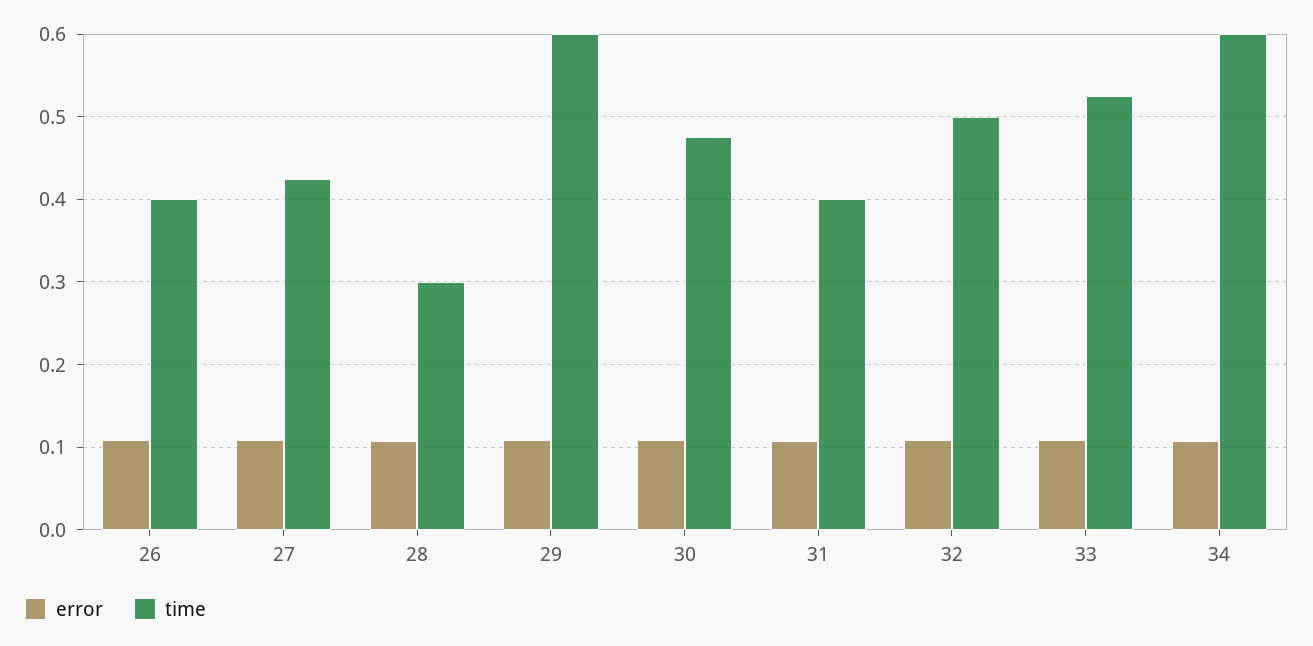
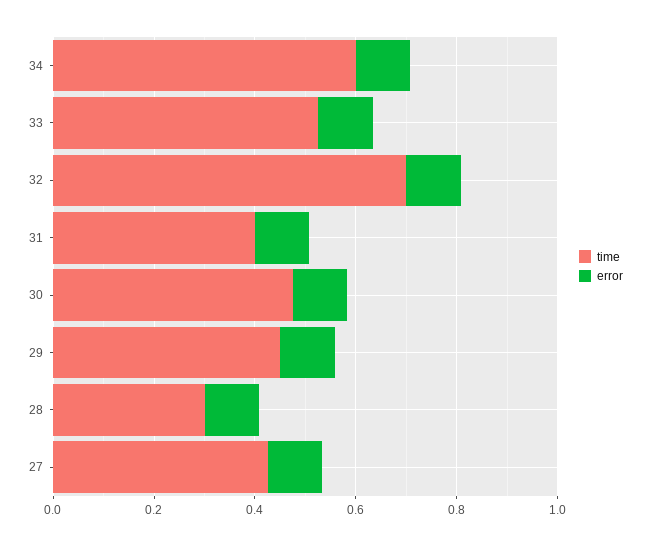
  {
    "error": {
-     "26": 0.11,
      "27": 0.11,
      "28": 0.11,
      "29": 0.11,
      "30": 0.11,
      "31": 0.11,
      "32": 0.11,
      "33": 0.11,
      "34": 0.11
    },
    "time": {
-     "26": 0.4,
      "27": 0.43,
      "28": 0.3,
-     "29": 0.6,
+     "29": 0.45,
      "30": 0.48,
      "31": 0.4,
-     "32": 0.5,
+     "32": 0.7,
      "33": 0.53,
      "34": 0.6
    }
  }

